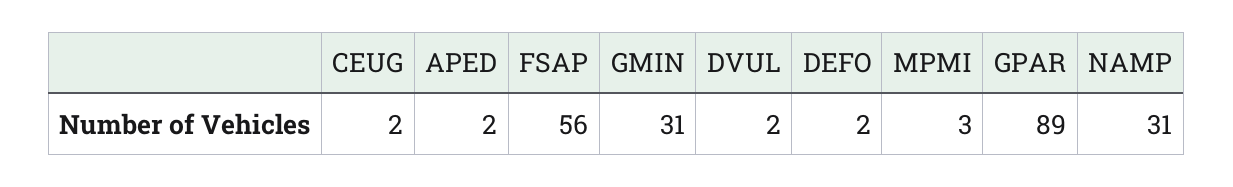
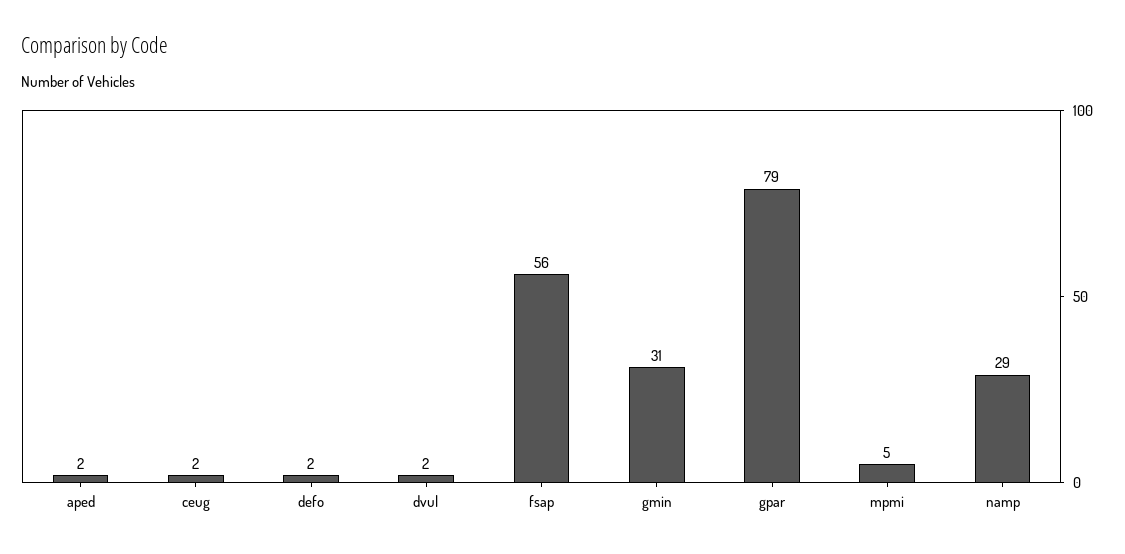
  {
    "CEUG": 2,
    "APED": 2,
    "FSAP": 56,
    "GMIN": 31,
    "DVUL": 2,
    "DEFO": 2,
-   "MPMI": 3,
+   "MPMI": 5,
-   "GPAR": 89,
+   "GPAR": 79,
-   "NAMP": 31
+   "NAMP": 29
  }

